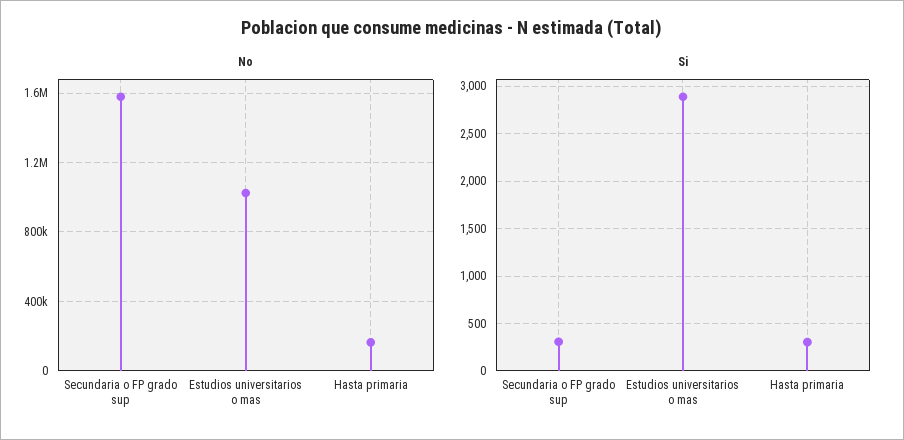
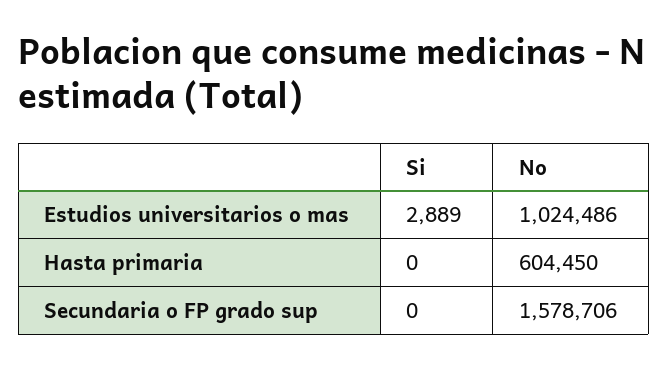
  {
    "No": {
      "Secundaria o FP grado sup": 1578706,
      "Estudios universitarios o mas": 1024486,
-     "Hasta primaria": 150000
+     "Hasta primaria": 604450
    },
    "Si": {
-     "Secundaria o FP grado sup": 300,
+     "Secundaria o FP grado sup": 0,
      "Estudios universitarios o mas": 2889,
-     "Hasta primaria": 300
+     "Hasta primaria": 0
    }
  }

